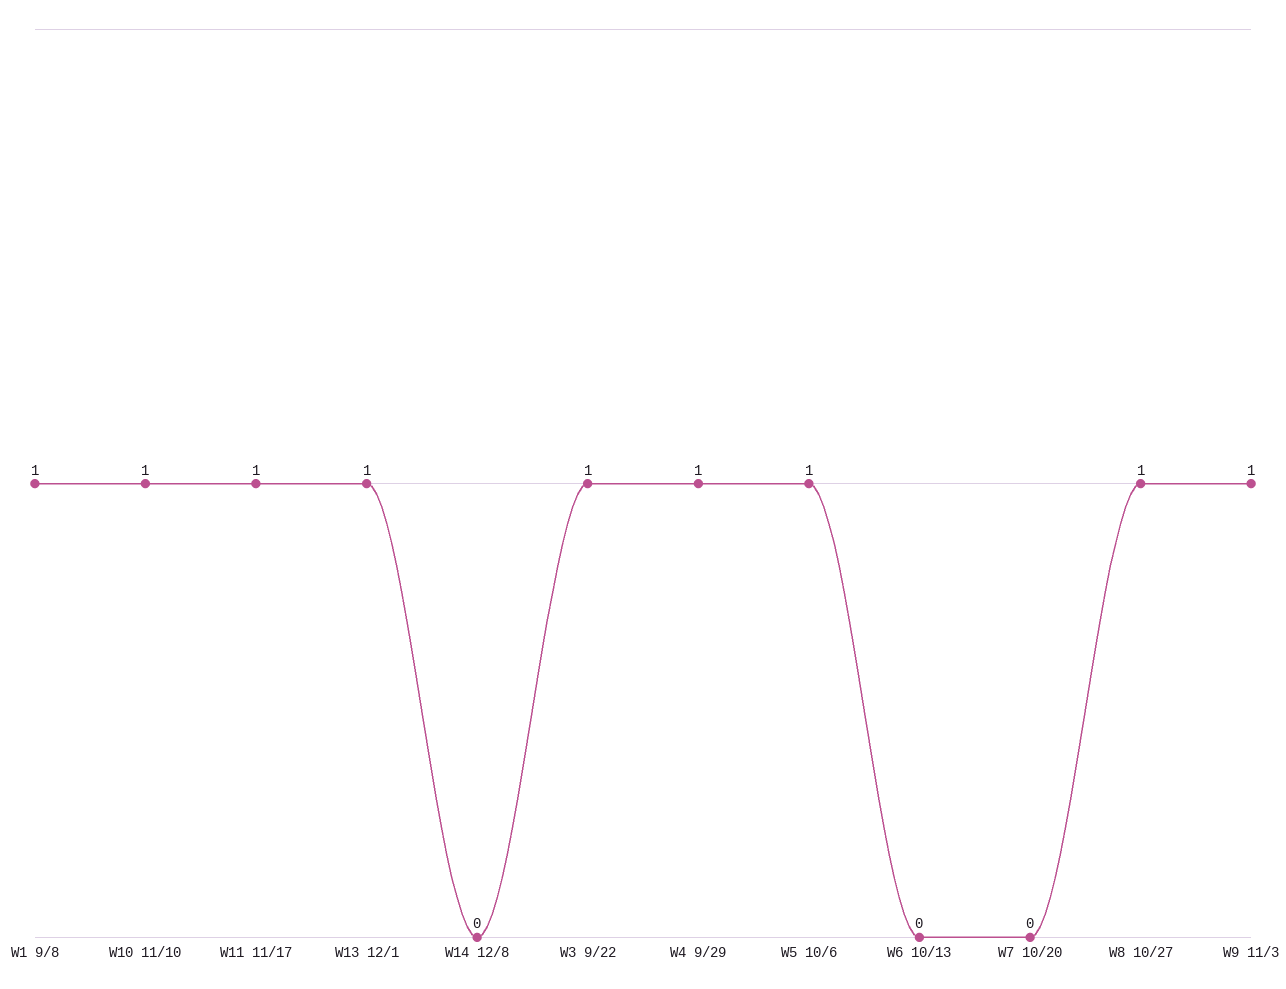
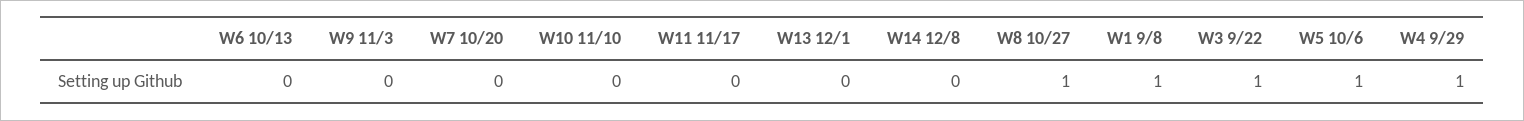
  {
    "W1 9/8": 1,
-   "W10 11/10": 1,
+   "W10 11/10": 0,
-   "W11 11/17": 1,
+   "W11 11/17": 0,
-   "W13 12/1": 1,
+   "W13 12/1": 0,
    "W14 12/8": 0,
    "W3 9/22": 1,
    "W4 9/29": 1,
    "W5 10/6": 1,
    "W6 10/13": 0,
    "W7 10/20": 0,
    "W8 10/27": 1,
-   "W9 11/3": 1
+   "W9 11/3": 0
  }

